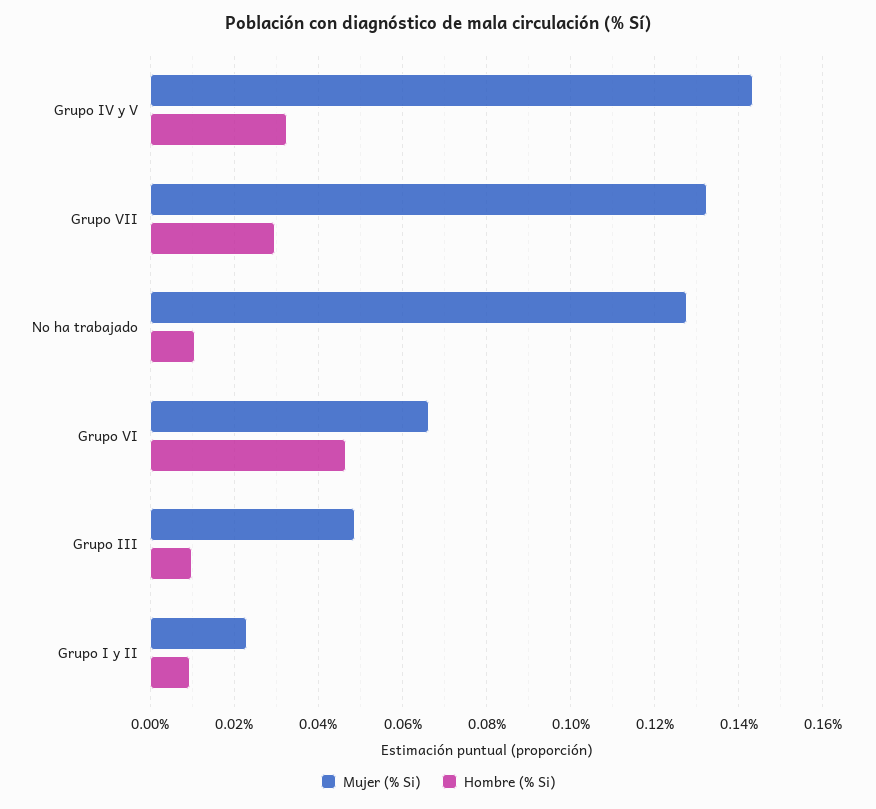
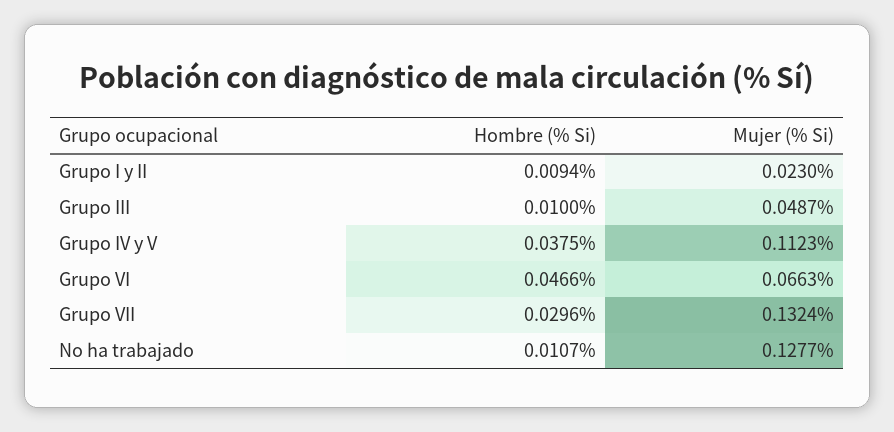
  {
    "Mujer (% Si)": {
-     "Grupo IV y V": 0.144,
+     "Grupo IV y V": 0.1123,
      "Grupo VII": 0.1324,
      "No ha trabajado": 0.1277,
      "Grupo VI": 0.0663,
      "Grupo III": 0.0487,
      "Grupo I y II": 0.023
    },
    "Hombre (% Si)": {
-     "Grupo IV y V": 0.032,
+     "Grupo IV y V": 0.0375,
      "Grupo VII": 0.0296,
      "No ha trabajado": 0.0107,
      "Grupo VI": 0.0466,
      "Grupo III": 0.01,
      "Grupo I y II": 0.0094
    }
  }

